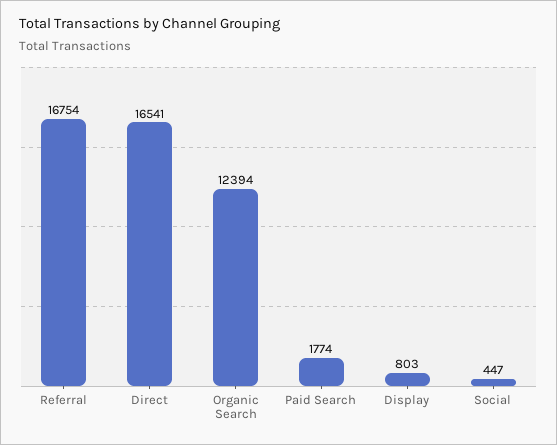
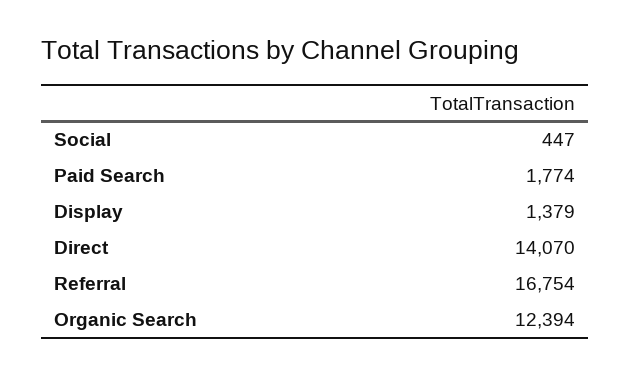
  {
    "Referral": 16754,
-   "Direct": 16541,
+   "Direct": 14070,
    "Organic Search": 12394,
    "Paid Search": 1774,
-   "Display": 803,
+   "Display": 1379,
    "Social": 447
  }

